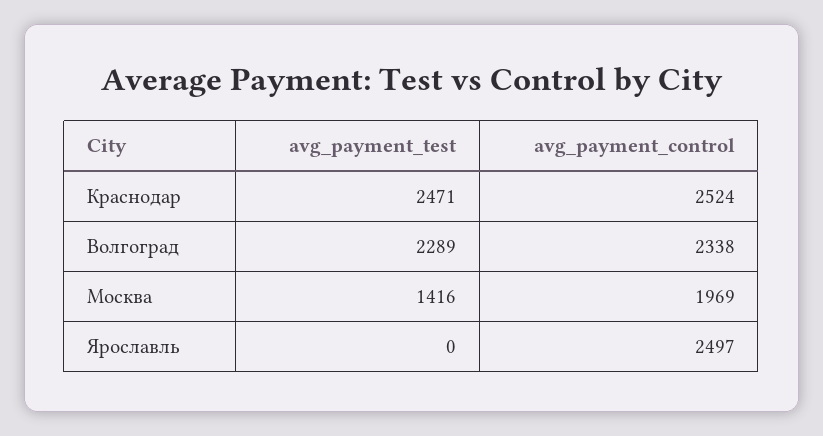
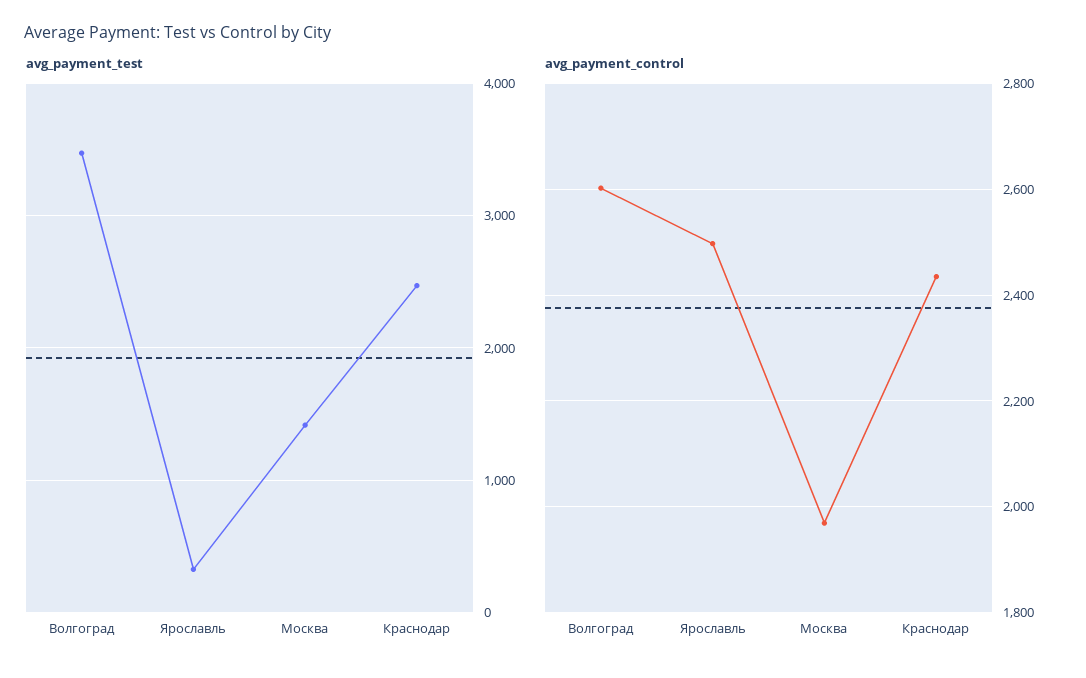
  {
    "avg_payment_test": {
      "Краснодар": 2471,
-     "Волгоград": 2289,
+     "Волгоград": 3500,
      "Москва": 1416,
-     "Ярославль": 0
+     "Ярославль": 300
    },
    "avg_payment_control": {
-     "Краснодар": 2524,
+     "Краснодар": 2440,
-     "Волгоград": 2338,
+     "Волгоград": 2600,
      "Москва": 1969,
      "Ярославль": 2497
    }
  }

